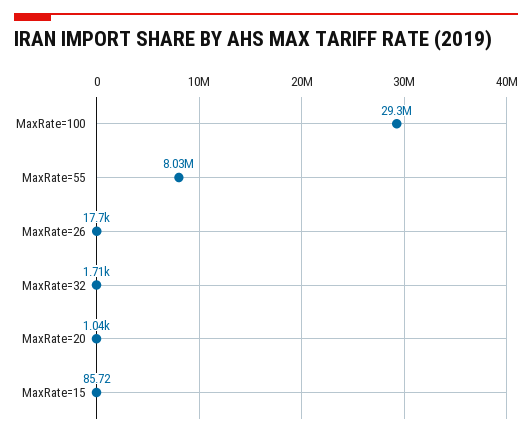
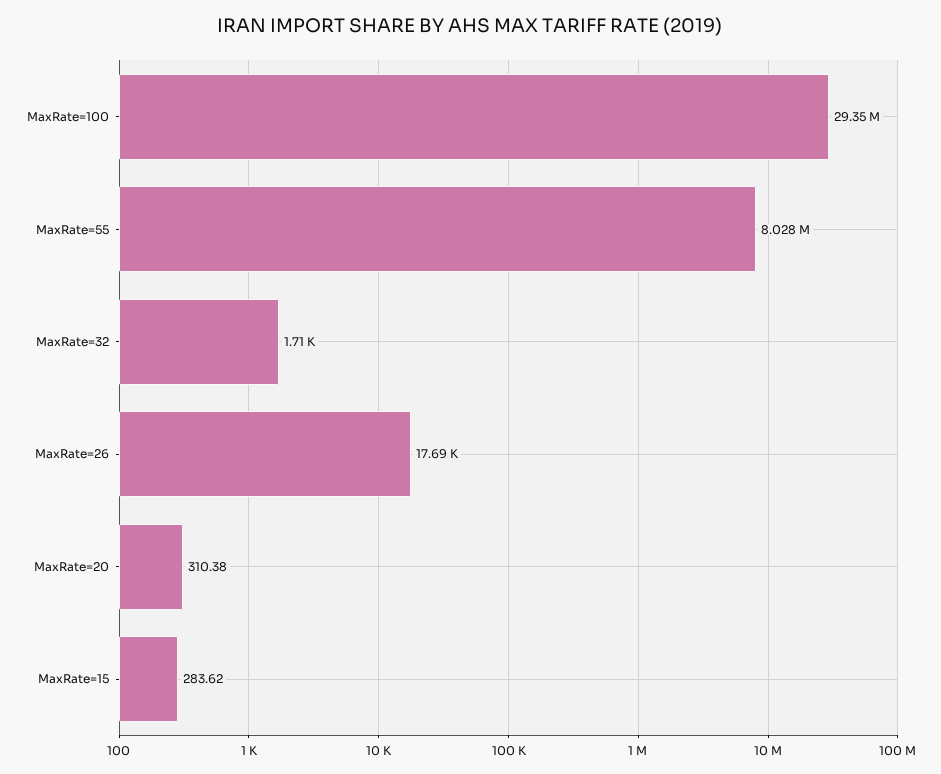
  {
    "MaxRate=100": 29350000,
    "MaxRate=55": 8028000,
    "MaxRate=26": 17690,
    "MaxRate=32": 1710,
-   "MaxRate=20": 1040,
+   "MaxRate=20": 310.38,
-   "MaxRate=15": 85.72
+   "MaxRate=15": 283.62
  }

